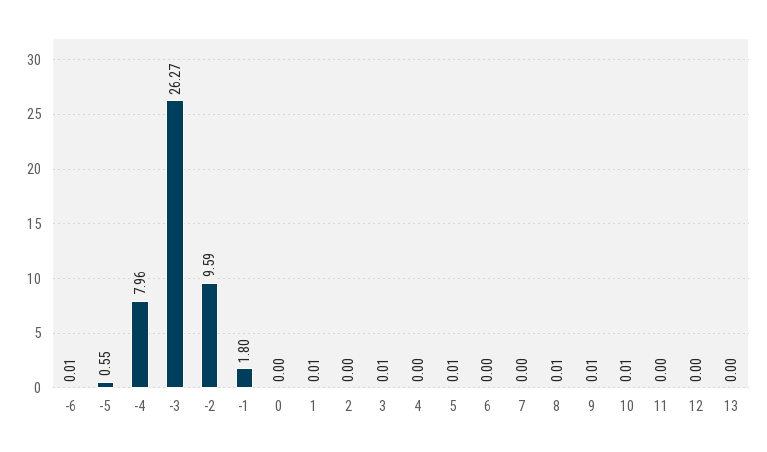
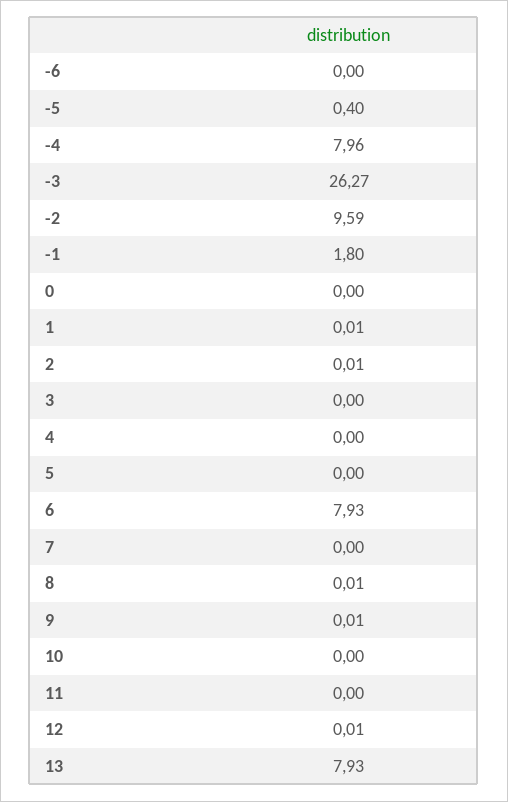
  {
-   "-6": 0.01,
+   "-6": 0,
-   "-5": 0.55,
+   "-5": 0.4,
    "-4": 7.96,
    "-3": 26.27,
    "-2": 9.59,
    "-1": 1.8,
    "0": 0,
    "1": 0.01,
-   "2": 0,
+   "2": 0.01,
-   "3": 0.01,
+   "3": 0,
    "4": 0,
-   "5": 0.01,
+   "5": 0,
-   "6": 0,
+   "6": 7.93,
    "7": 0,
    "8": 0.01,
    "9": 0.01,
-   "10": 0.01,
+   "10": 0,
    "11": 0,
-   "12": 0,
+   "12": 0.01,
-   "13": 0
+   "13": 7.93
  }

